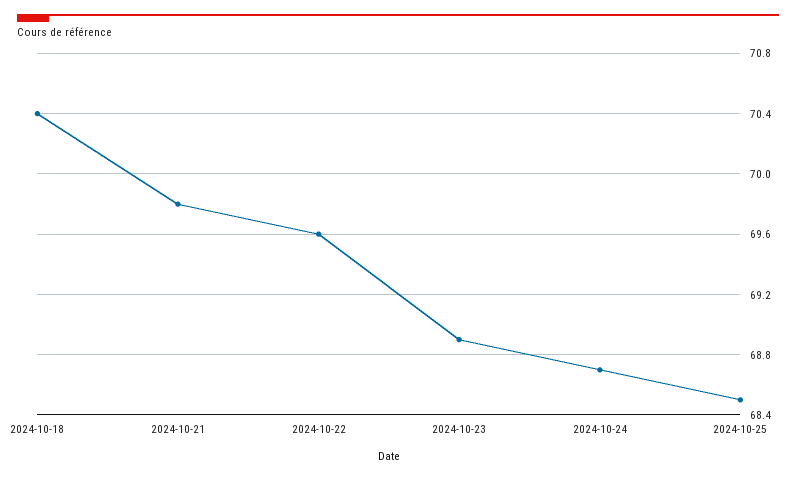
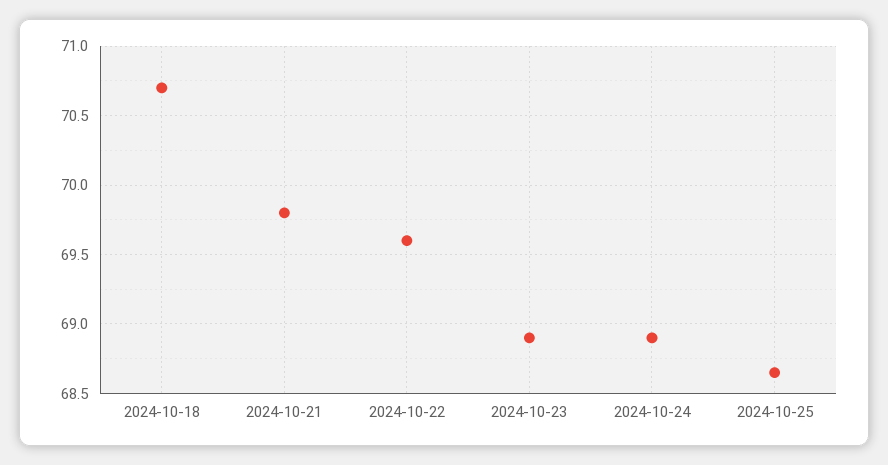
  {
-   "2024-10-18": 70.4,
+   "2024-10-18": 70.7,
    "2024-10-21": 69.8,
    "2024-10-22": 69.6,
    "2024-10-23": 68.9,
-   "2024-10-24": 68.7,
+   "2024-10-24": 68.9,
-   "2024-10-25": 68.5
+   "2024-10-25": 68.65
  }

